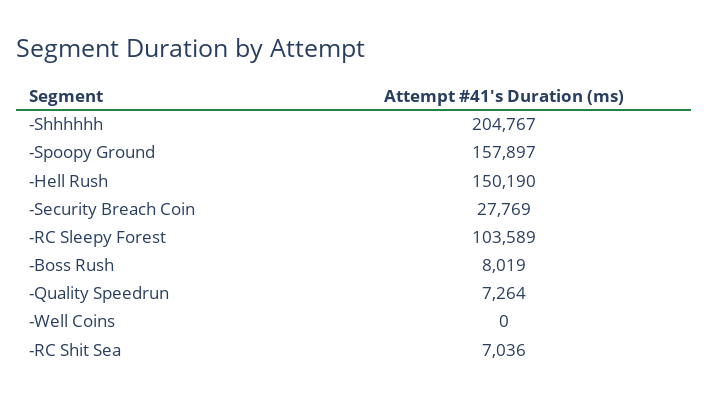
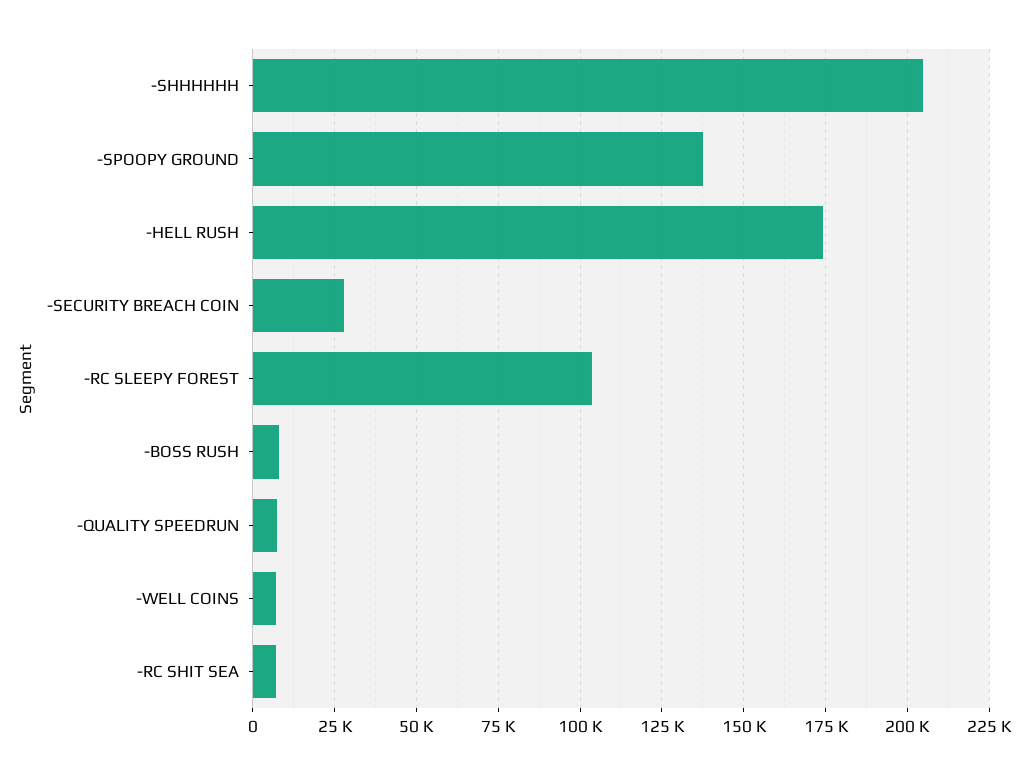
  {
    "-Shhhhhh": 204767,
-   "-Spoopy Ground": 157897,
+   "-Spoopy Ground": 137500,
-   "-Hell Rush": 150190,
+   "-Hell Rush": 175000,
    "-Security Breach Coin": 27769,
    "-RC Sleepy Forest": 103589,
    "-Boss Rush": 8019,
    "-Quality Speedrun": 7264,
-   "-Well Coins": 0,
+   "-Well Coins": 7500,
    "-RC Shit Sea": 7036
  }

